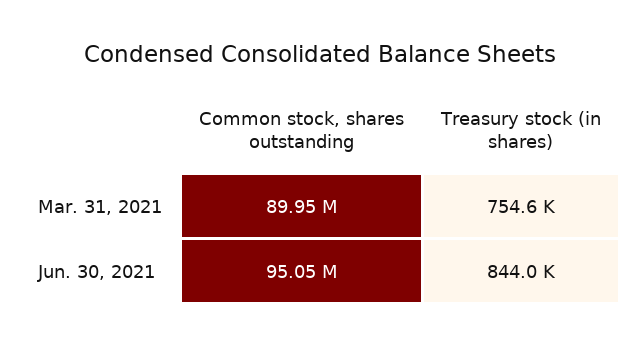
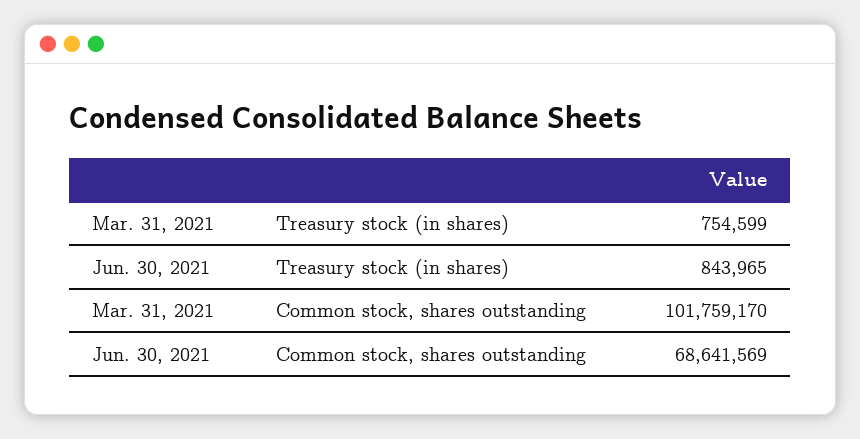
  {
    "Common stock, shares outstanding": {
-     "Mar. 31, 2021": 89950000,
+     "Mar. 31, 2021": 101759170,
-     "Jun. 30, 2021": 95050000
+     "Jun. 30, 2021": 68641569
    },
    "Treasury stock (in shares)": {
      "Mar. 31, 2021": 754599,
      "Jun. 30, 2021": 843965
    }
  }

